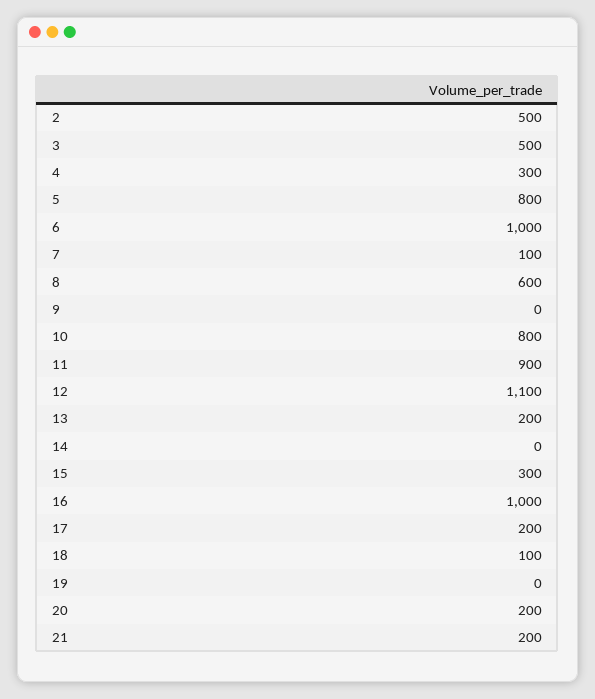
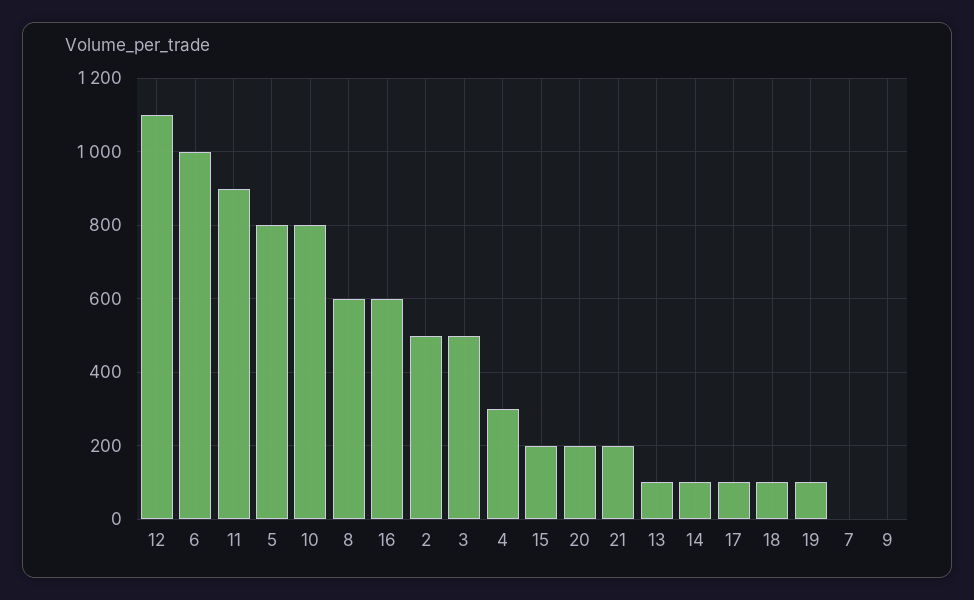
  {
    "2": 500,
    "3": 500,
    "4": 300,
    "5": 800,
    "6": 1000,
-   "7": 100,
+   "7": 0,
    "8": 600,
    "9": 0,
    "10": 800,
    "11": 900,
    "12": 1100,
-   "13": 200,
+   "13": 100,
-   "14": 0,
+   "14": 100,
-   "15": 300,
+   "15": 200,
-   "16": 1000,
+   "16": 600,
-   "17": 200,
+   "17": 100,
    "18": 100,
-   "19": 0,
+   "19": 100,
    "20": 200,
    "21": 200
  }

